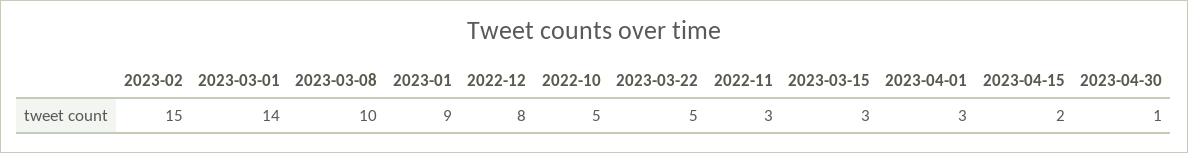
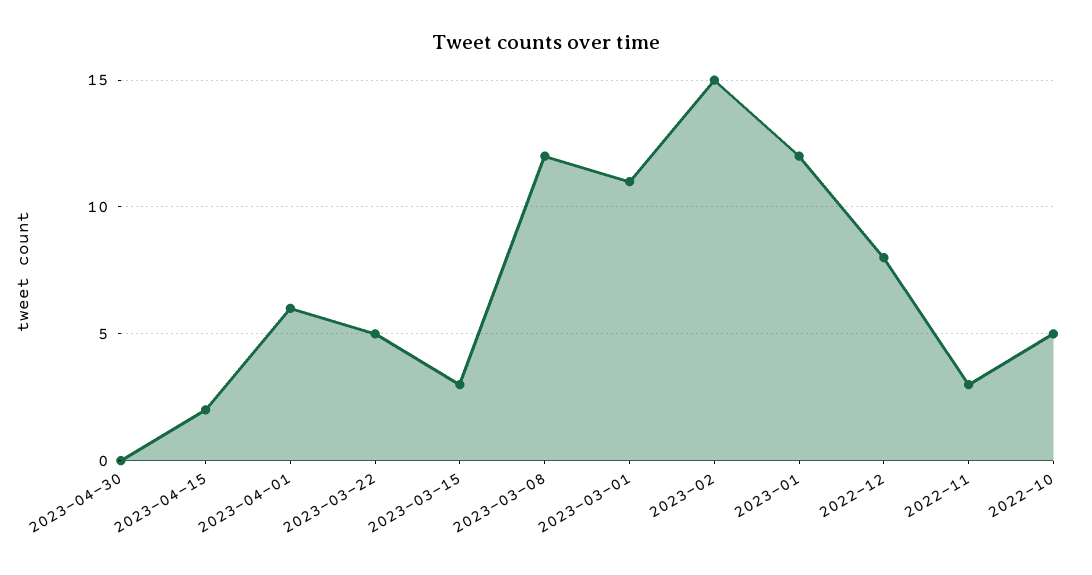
  {
    "2023-02": 15,
-   "2023-03-01": 14,
+   "2023-03-01": 11,
-   "2023-03-08": 10,
+   "2023-03-08": 12,
-   "2023-01": 9,
+   "2023-01": 12,
    "2022-12": 8,
    "2022-10": 5,
    "2023-03-22": 5,
    "2022-11": 3,
    "2023-03-15": 3,
-   "2023-04-01": 3,
+   "2023-04-01": 6,
    "2023-04-15": 2,
-   "2023-04-30": 1
+   "2023-04-30": 0
  }

